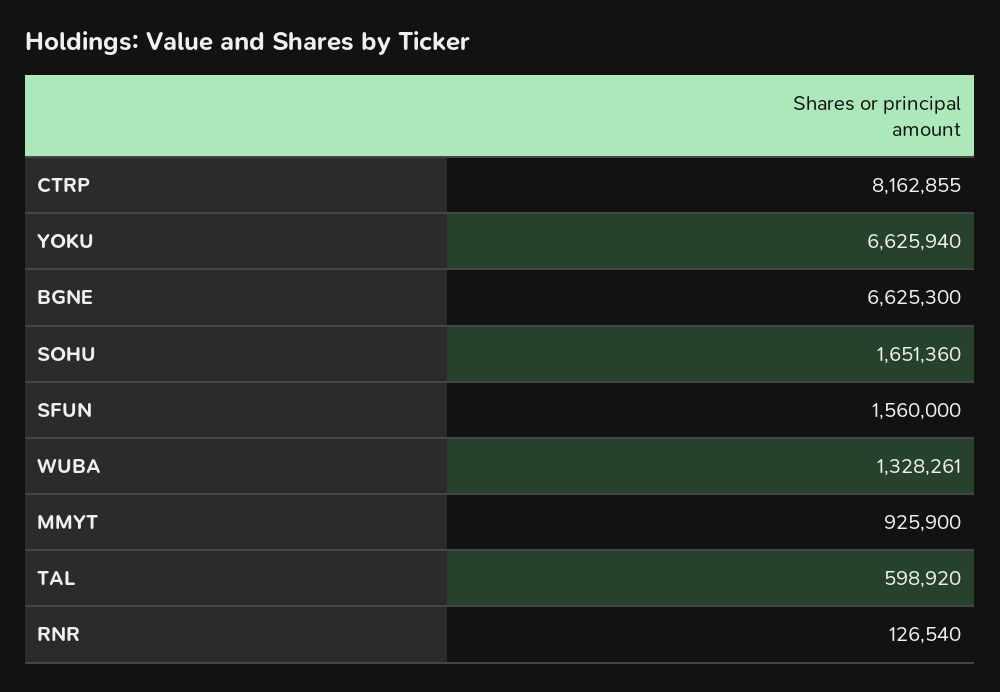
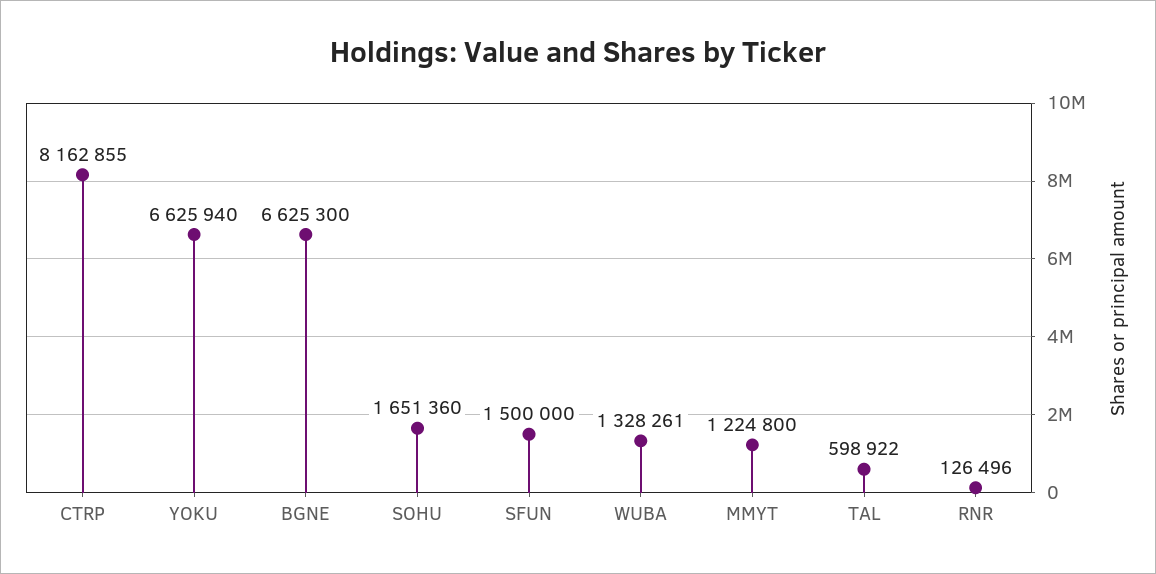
  {
    "CTRP": 8162855,
    "YOKU": 6625940,
    "BGNE": 6625300,
    "SOHU": 1651360,
-   "SFUN": 1560000,
+   "SFUN": 1500000,
    "WUBA": 1328261,
-   "MMYT": 925900,
+   "MMYT": 1224800,
-   "TAL": 598920,
+   "TAL": 598922,
-   "RNR": 126540
+   "RNR": 126496
  }

